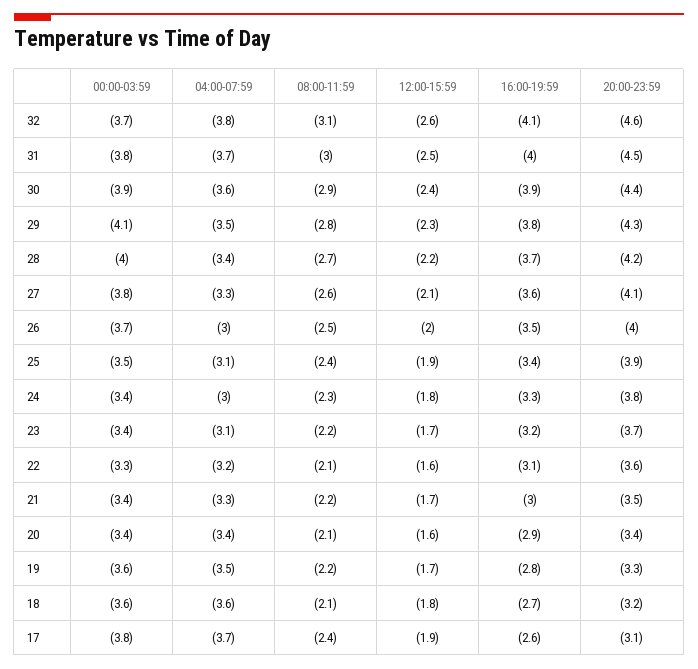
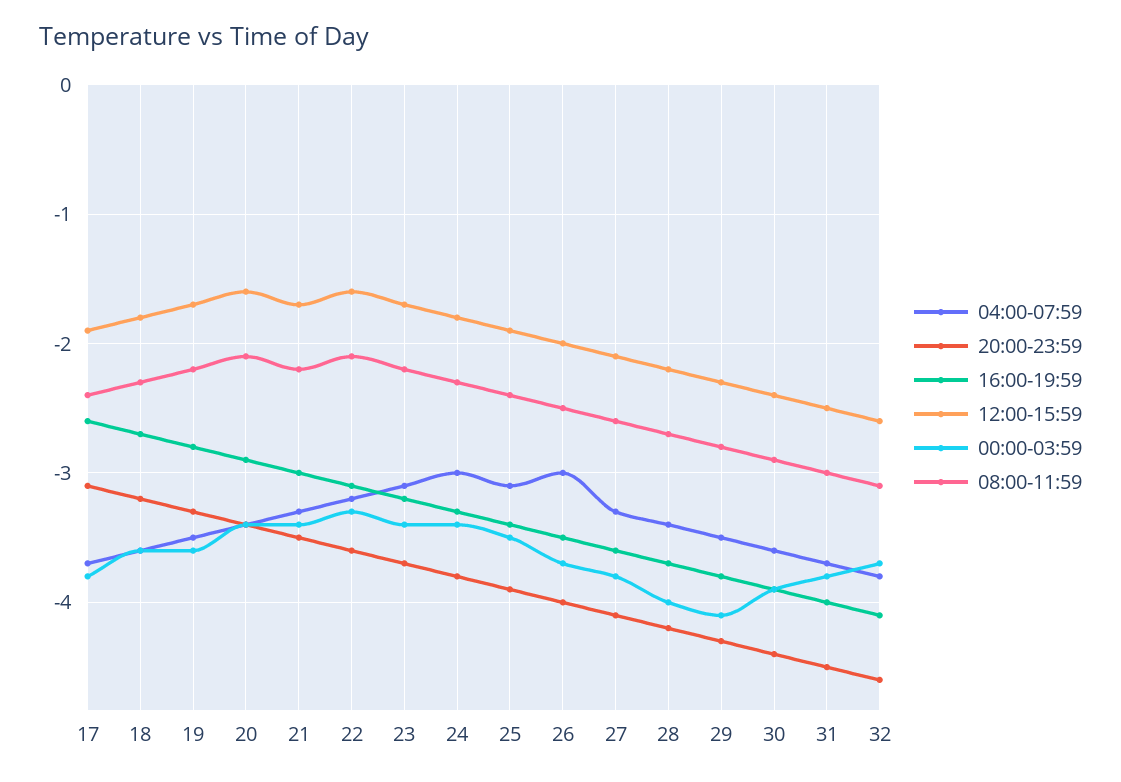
  {
    "00:00-03:59": {
      "32": -3.7,
      "31": -3.8,
      "30": -3.9,
      "29": -4.1,
      "28": -4,
      "27": -3.8,
      "26": -3.7,
      "25": -3.5,
      "24": -3.4,
      "23": -3.4,
      "22": -3.3,
      "21": -3.4,
      "20": -3.4,
      "19": -3.6,
      "18": -3.6,
      "17": -3.8
    },
    "04:00-07:59": {
      "32": -3.8,
      "31": -3.7,
      "30": -3.6,
      "29": -3.5,
      "28": -3.4,
      "27": -3.3,
      "26": -3,
      "25": -3.1,
      "24": -3,
      "23": -3.1,
      "22": -3.2,
      "21": -3.3,
      "20": -3.4,
      "19": -3.5,
      "18": -3.6,
      "17": -3.7
    },
    "08:00-11:59": {
      "32": -3.1,
      "31": -3,
      "30": -2.9,
      "29": -2.8,
      "28": -2.7,
      "27": -2.6,
      "26": -2.5,
      "25": -2.4,
      "24": -2.3,
      "23": -2.2,
      "22": -2.1,
      "21": -2.2,
      "20": -2.1,
      "19": -2.2,
-     "18": -2.1,
+     "18": -2.3,
      "17": -2.4
    },
    "12:00-15:59": {
      "32": -2.6,
      "31": -2.5,
      "30": -2.4,
      "29": -2.3,
      "28": -2.2,
      "27": -2.1,
      "26": -2,
      "25": -1.9,
      "24": -1.8,
      "23": -1.7,
      "22": -1.6,
      "21": -1.7,
      "20": -1.6,
      "19": -1.7,
      "18": -1.8,
      "17": -1.9
    },
    "16:00-19:59": {
      "32": -4.1,
      "31": -4,
      "30": -3.9,
      "29": -3.8,
      "28": -3.7,
      "27": -3.6,
      "26": -3.5,
      "25": -3.4,
      "24": -3.3,
      "23": -3.2,
      "22": -3.1,
      "21": -3,
      "20": -2.9,
      "19": -2.8,
      "18": -2.7,
      "17": -2.6
    },
    "20:00-23:59": {
      "32": -4.6,
      "31": -4.5,
      "30": -4.4,
      "29": -4.3,
      "28": -4.2,
      "27": -4.1,
      "26": -4,
      "25": -3.9,
      "24": -3.8,
      "23": -3.7,
      "22": -3.6,
      "21": -3.5,
      "20": -3.4,
      "19": -3.3,
      "18": -3.2,
      "17": -3.1
    }
  }

